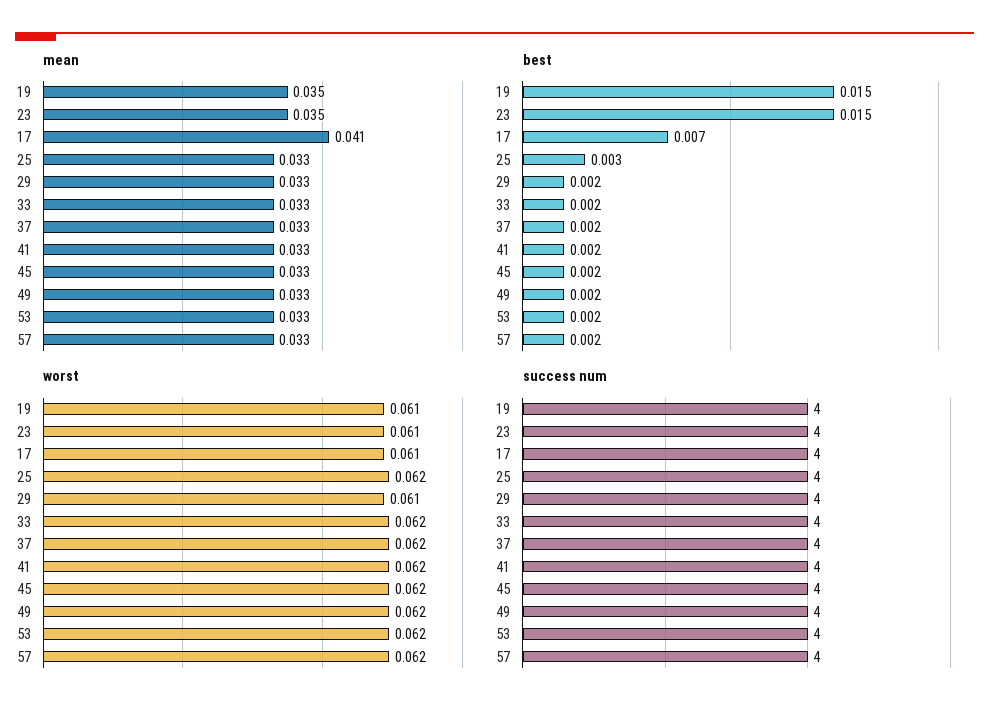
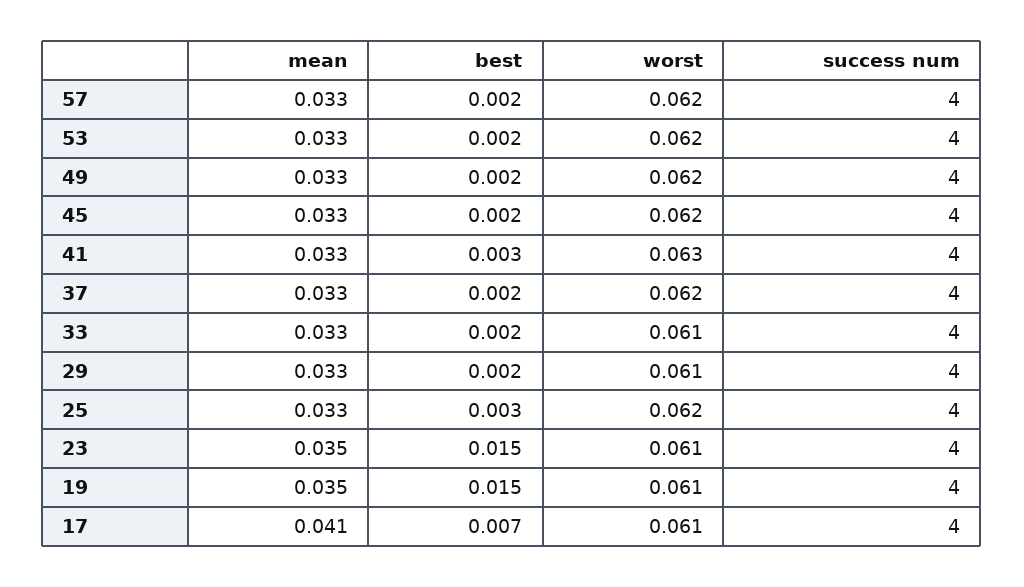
  {
    "mean": {
      "19": 0.035,
      "23": 0.035,
      "17": 0.041,
      "25": 0.033,
      "29": 0.033,
      "33": 0.033,
      "37": 0.033,
      "41": 0.033,
      "45": 0.033,
      "49": 0.033,
      "53": 0.033,
      "57": 0.033
    },
    "best": {
      "19": 0.015,
      "23": 0.015,
      "17": 0.007,
      "25": 0.003,
      "29": 0.002,
      "33": 0.002,
      "37": 0.002,
-     "41": 0.002,
+     "41": 0.003,
      "45": 0.002,
      "49": 0.002,
      "53": 0.002,
      "57": 0.002
    },
    "worst": {
      "19": 0.061,
      "23": 0.061,
      "17": 0.061,
      "25": 0.062,
      "29": 0.061,
-     "33": 0.062,
+     "33": 0.061,
      "37": 0.062,
-     "41": 0.062,
+     "41": 0.063,
      "45": 0.062,
      "49": 0.062,
      "53": 0.062,
      "57": 0.062
    },
    "success num": {
      "19": 4,
      "23": 4,
      "17": 4,
      "25": 4,
      "29": 4,
      "33": 4,
      "37": 4,
      "41": 4,
      "45": 4,
      "49": 4,
      "53": 4,
      "57": 4
    }
  }

